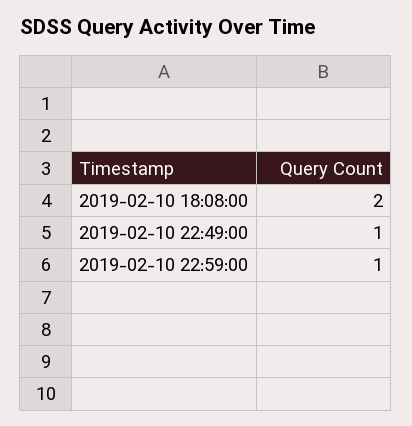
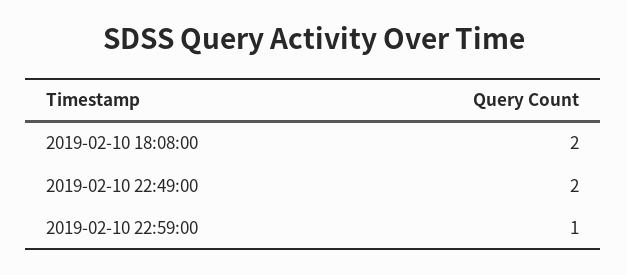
  {
    "2019-02-10 18:08:00": 2,
-   "2019-02-10 22:49:00": 1,
+   "2019-02-10 22:49:00": 2,
    "2019-02-10 22:59:00": 1
  }

